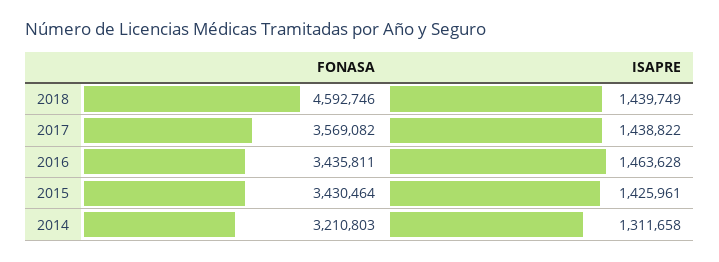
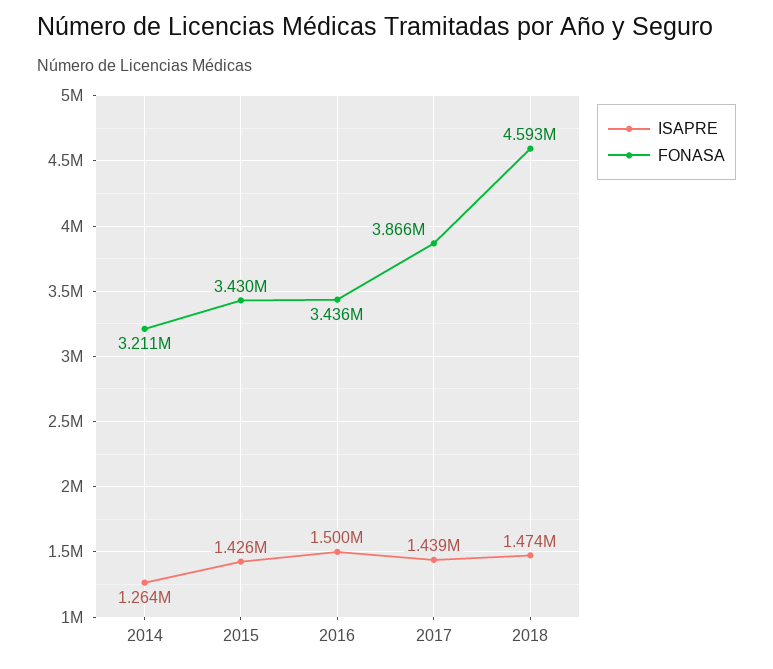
  {
    "FONASA": {
      "2018": 4592746,
-     "2017": 3569082,
+     "2017": 3866000,
      "2016": 3435811,
      "2015": 3430464,
      "2014": 3210803
    },
    "ISAPRE": {
-     "2018": 1439749,
+     "2018": 1474000,
      "2017": 1438822,
-     "2016": 1463628,
+     "2016": 1500000,
      "2015": 1425961,
-     "2014": 1311658
+     "2014": 1264000
    }
  }

